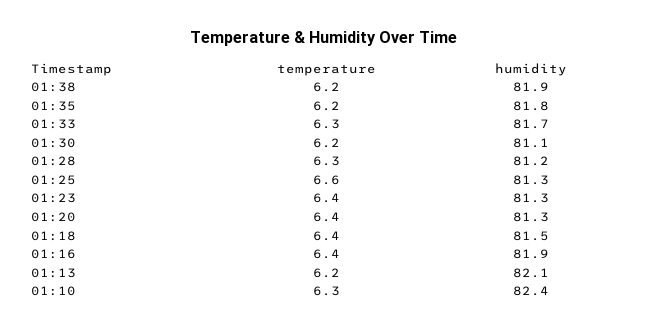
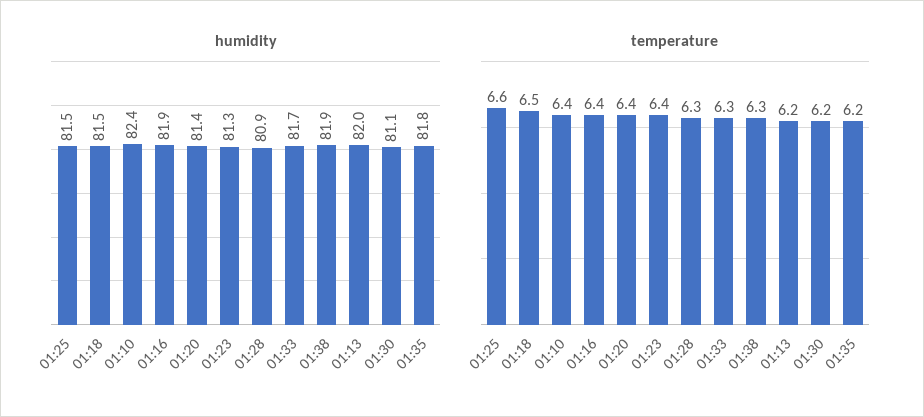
  {
    "temperature": {
-     "01:38": 6.2,
+     "01:38": 6.3,
      "01:35": 6.2,
      "01:33": 6.3,
      "01:30": 6.2,
      "01:28": 6.3,
      "01:25": 6.6,
      "01:23": 6.4,
      "01:20": 6.4,
-     "01:18": 6.4,
+     "01:18": 6.5,
      "01:16": 6.4,
      "01:13": 6.2,
-     "01:10": 6.3
+     "01:10": 6.4
    },
    "humidity": {
      "01:38": 81.9,
      "01:35": 81.8,
      "01:33": 81.7,
      "01:30": 81.1,
-     "01:28": 81.2,
+     "01:28": 80.9,
-     "01:25": 81.3,
+     "01:25": 81.5,
      "01:23": 81.3,
-     "01:20": 81.3,
+     "01:20": 81.4,
      "01:18": 81.5,
      "01:16": 81.9,
-     "01:13": 82.1,
+     "01:13": 82,
      "01:10": 82.4
    }
  }

